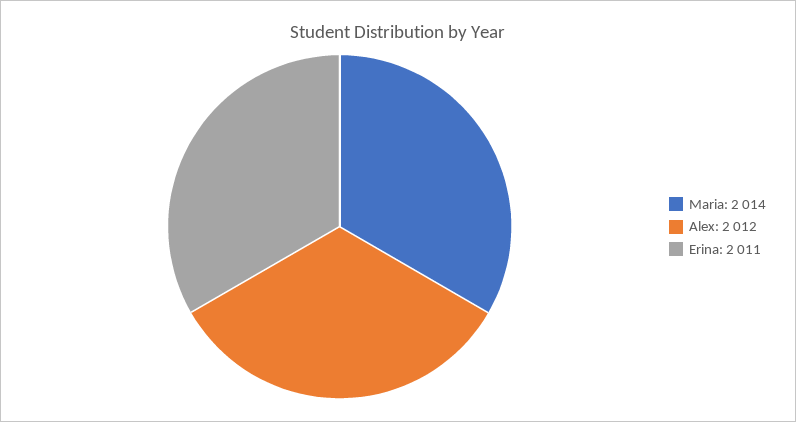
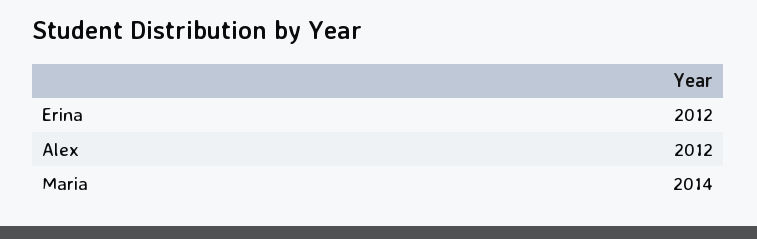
  {
    "Maria": 2014,
    "Alex": 2012,
-   "Erina": 2011
+   "Erina": 2012
  }

